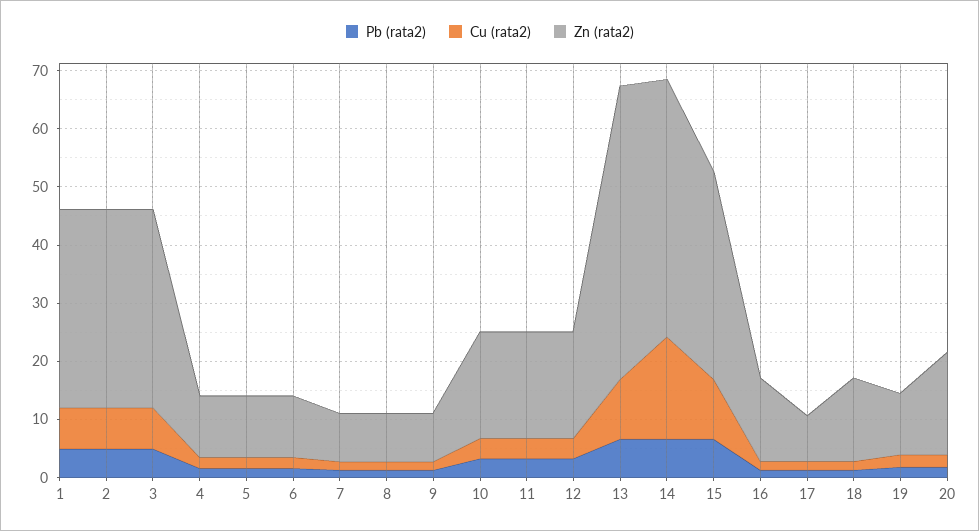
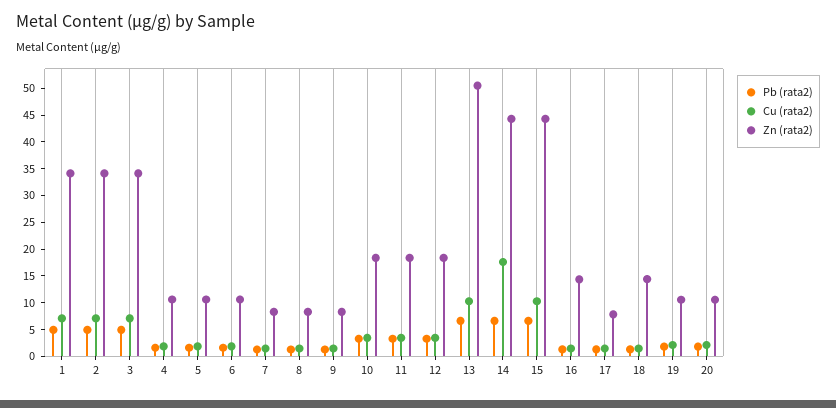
  {
    "Pb (rata2)": {
      "1": 4,
      "2": 4,
      "3": 4,
      "4": 2,
      "5": 2,
      "6": 2,
      "7": 2,
      "8": 2,
      "9": 2,
      "10": 4,
      "11": 4,
      "12": 4,
      "13": 6,
      "14": 6,
      "15": 6,
      "16": 2,
      "17": 2,
      "18": 2,
      "19": 2,
      "20": 2
    },
    "Cu (rata2)": {
      "1": 8,
      "2": 8,
      "3": 8,
      "4": 2,
      "5": 2,
      "6": 2,
      "7": 2,
      "8": 2,
      "9": 2,
      "10": 4,
      "11": 4,
      "12": 4,
      "13": 10,
      "14": 18,
      "15": 10,
      "16": 2,
      "17": 2,
      "18": 2,
      "19": 2,
      "20": 2
    },
    "Zn (rata2)": {
      "1": 34,
      "2": 34,
      "3": 34,
      "4": 10,
      "5": 10,
      "6": 10,
      "7": 8,
      "8": 8,
      "9": 8,
      "10": 18,
      "11": 18,
      "12": 18,
      "13": 50,
      "14": 44,
-     "15": 36,
+     "15": 45,
      "16": 14,
      "17": 8,
      "18": 14,
      "19": 10,
-     "20": 18
+     "20": 10
    }
  }

